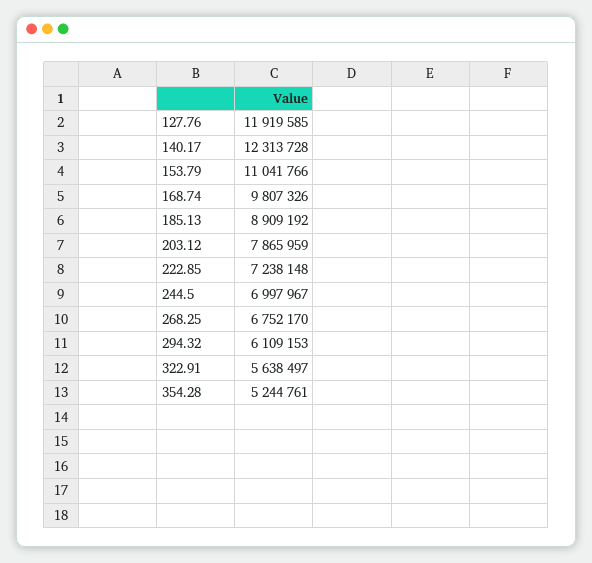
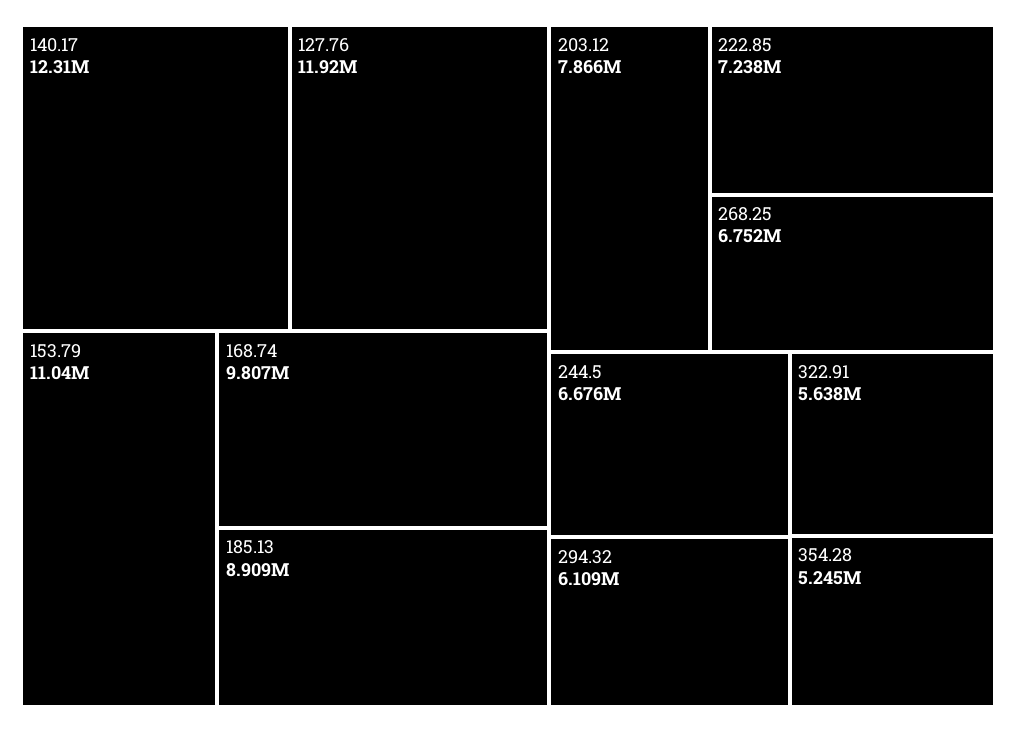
  {
    "127.76": 11919585,
    "140.17": 12313728,
    "153.79": 11041766,
    "168.74": 9807326,
    "185.13": 8909192,
    "203.12": 7865959,
    "222.85": 7238148,
-   "244.5": 6997967,
+   "244.5": 6676000,
    "268.25": 6752170,
    "294.32": 6109153,
    "322.91": 5638497,
    "354.28": 5244761
  }

